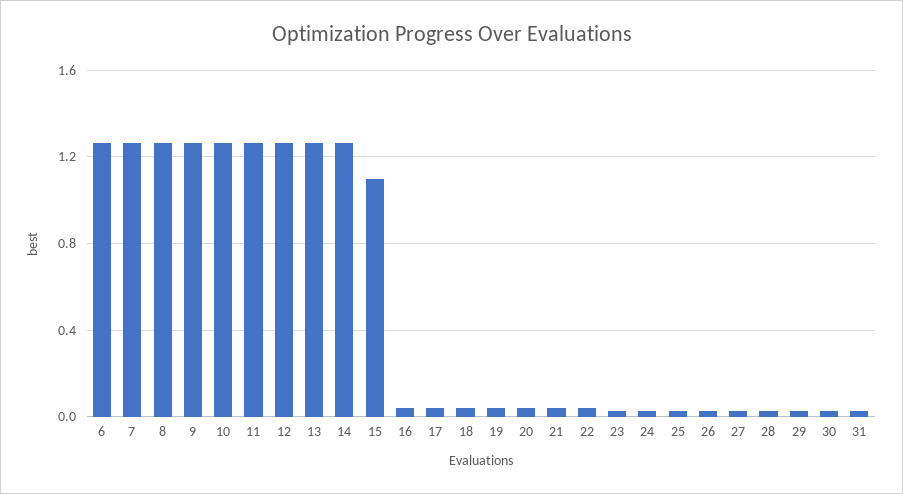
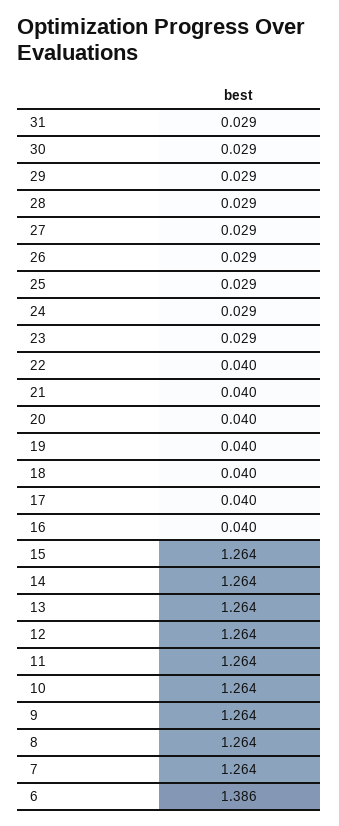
  {
-   "6": 1.25,
+   "6": 1.386,
    "7": 1.264,
    "8": 1.264,
    "9": 1.264,
    "10": 1.264,
    "11": 1.264,
    "12": 1.264,
    "13": 1.264,
    "14": 1.264,
-   "15": 1.1,
+   "15": 1.264,
    "16": 0.04,
    "17": 0.04,
    "18": 0.04,
    "19": 0.04,
    "20": 0.04,
    "21": 0.04,
    "22": 0.04,
    "23": 0.029,
    "24": 0.029,
    "25": 0.029,
    "26": 0.029,
    "27": 0.029,
    "28": 0.029,
    "29": 0.029,
    "30": 0.029,
    "31": 0.029
  }

